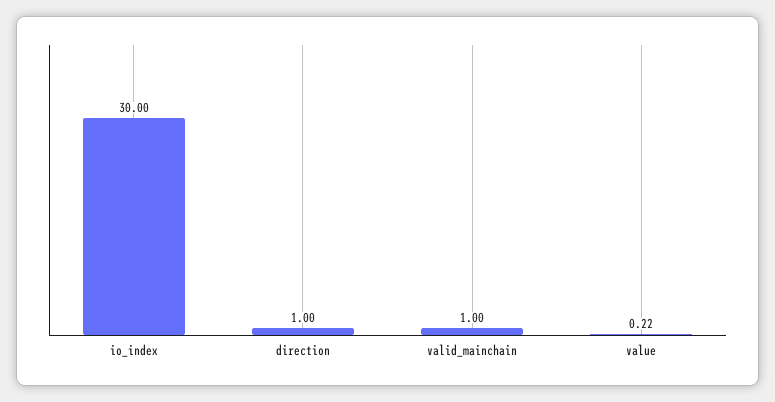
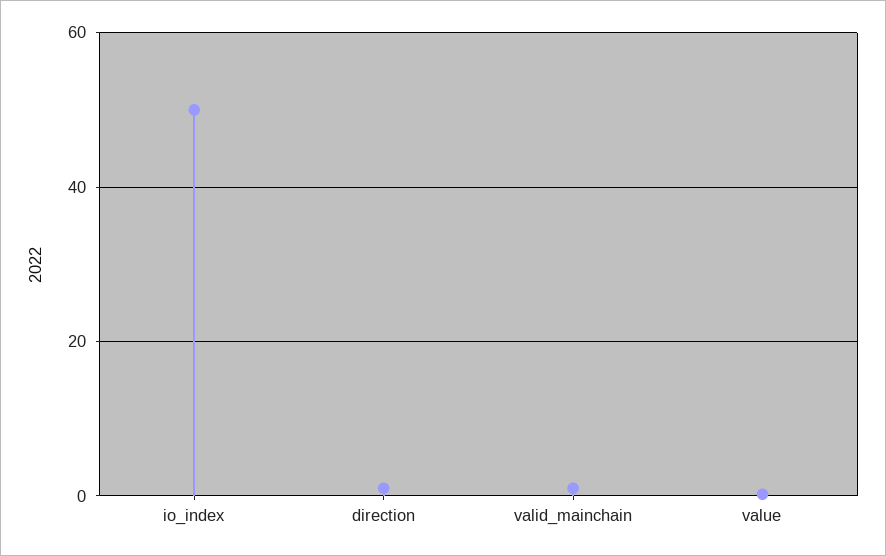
  {
-   "io_index": 30,
+   "io_index": 50,
    "direction": 1,
    "valid_mainchain": 1,
    "value": 0.22
  }

